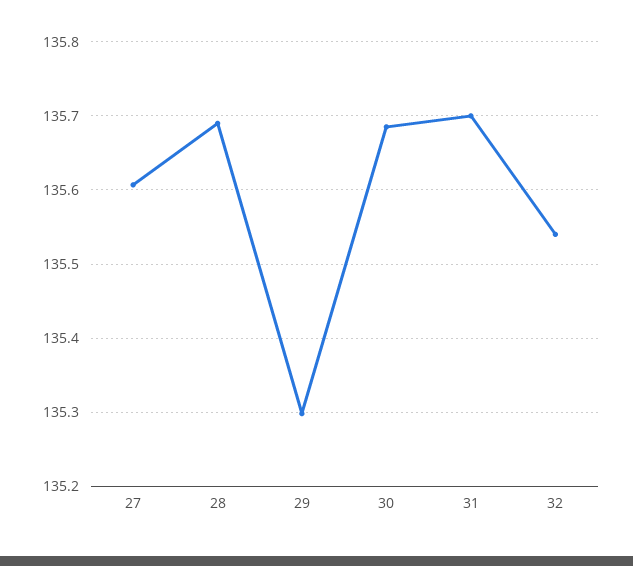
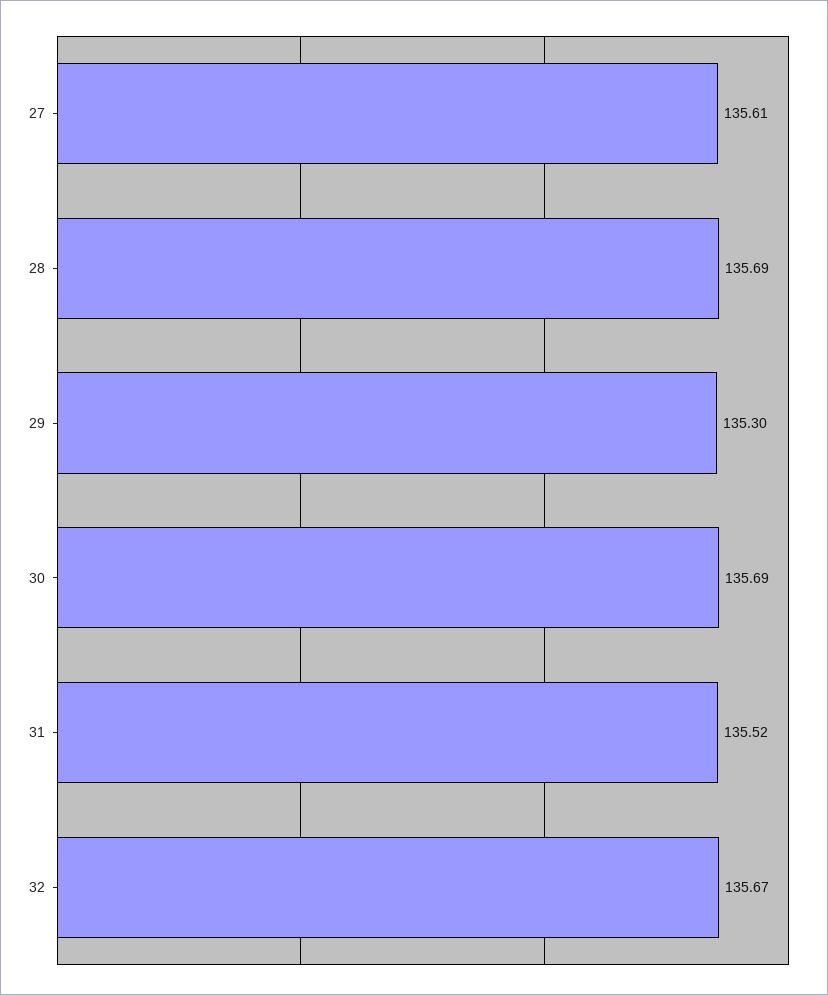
  {
    "27": 135.61,
    "28": 135.69,
    "29": 135.3,
    "30": 135.69,
-   "31": 135.7,
+   "31": 135.52,
-   "32": 135.54
+   "32": 135.67
  }

